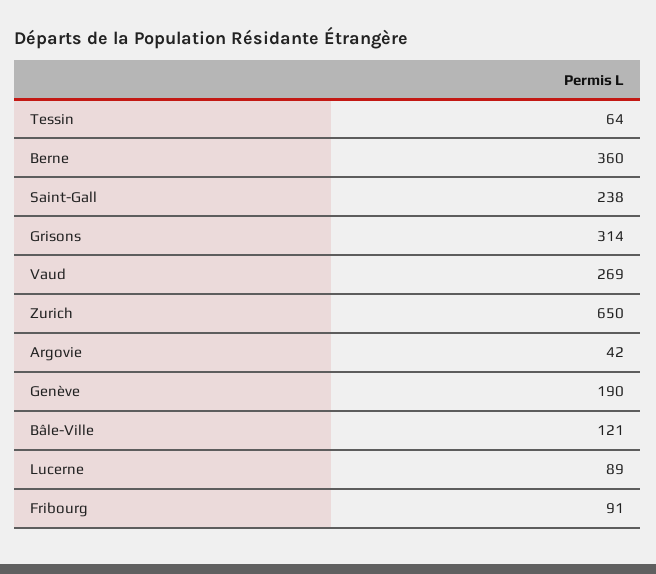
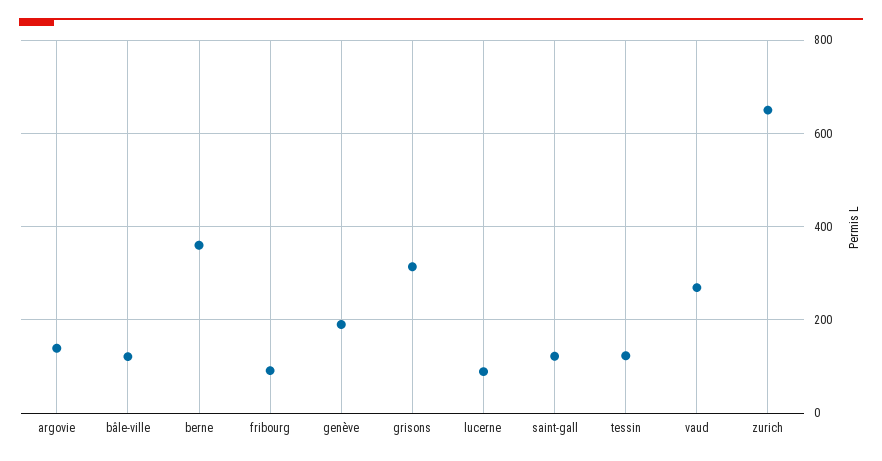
  {
-   "Tessin": 64,
+   "Tessin": 120,
    "Berne": 360,
-   "Saint-Gall": 238,
+   "Saint-Gall": 120,
    "Grisons": 314,
    "Vaud": 269,
    "Zurich": 650,
-   "Argovie": 42,
+   "Argovie": 140,
    "Genève": 190,
    "Bâle-Ville": 121,
    "Lucerne": 89,
    "Fribourg": 91
  }

